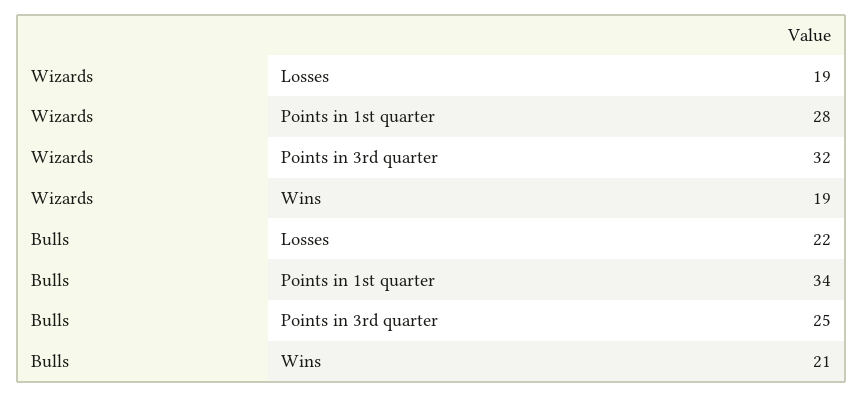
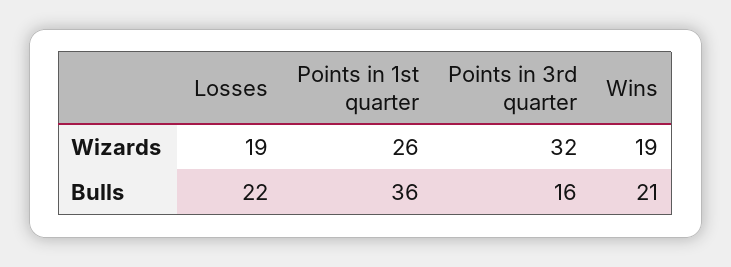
  {
    "Wizards": {
      "Losses": 19,
-     "Points in 1st quarter": 28,
+     "Points in 1st quarter": 26,
      "Points in 3rd quarter": 32,
      "Wins": 19
    },
    "Bulls": {
      "Losses": 22,
-     "Points in 1st quarter": 34,
+     "Points in 1st quarter": 36,
-     "Points in 3rd quarter": 25,
+     "Points in 3rd quarter": 16,
      "Wins": 21
    }
  }

